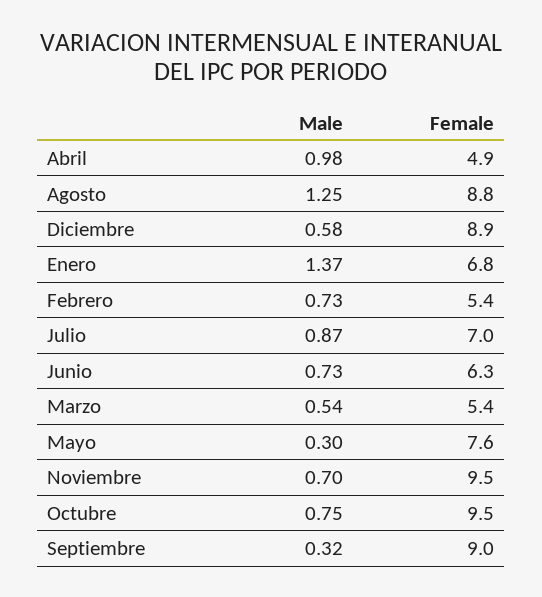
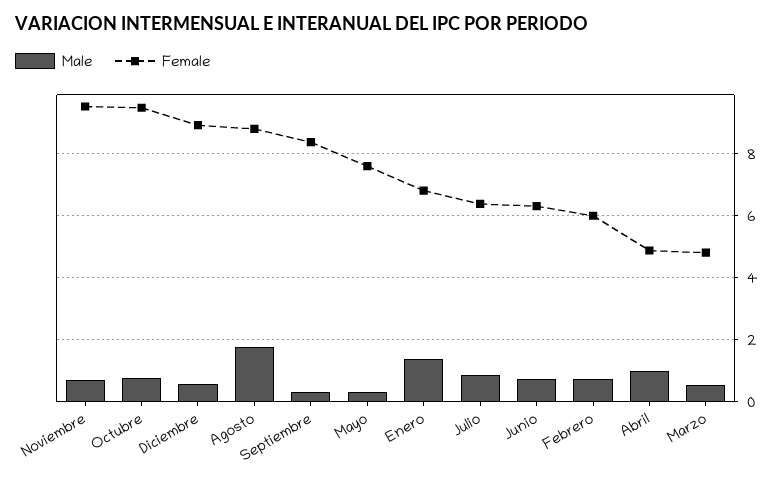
  {
    "Male": {
      "Abril": 0.98,
-     "Agosto": 1.25,
+     "Agosto": 1.8,
      "Diciembre": 0.58,
      "Enero": 1.37,
      "Febrero": 0.73,
      "Julio": 0.87,
      "Junio": 0.73,
      "Marzo": 0.54,
      "Mayo": 0.3,
      "Noviembre": 0.7,
      "Octubre": 0.75,
      "Septiembre": 0.32
    },
    "Female": {
      "Abril": 4.9,
      "Agosto": 8.8,
      "Diciembre": 8.9,
      "Enero": 6.8,
-     "Febrero": 5.4,
+     "Febrero": 6,
-     "Julio": 7,
+     "Julio": 6.4,
      "Junio": 6.3,
-     "Marzo": 5.4,
+     "Marzo": 4.8,
      "Mayo": 7.6,
      "Noviembre": 9.5,
      "Octubre": 9.5,
-     "Septiembre": 9
+     "Septiembre": 8.4
    }
  }

